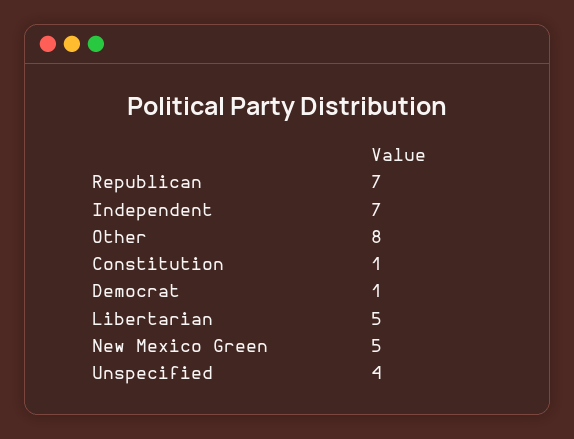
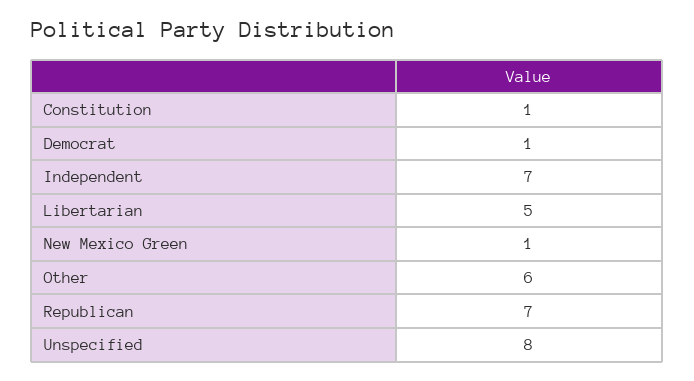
  {
    "Republican": 7,
    "Independent": 7,
-   "Other": 8,
+   "Other": 6,
    "Constitution": 1,
    "Democrat": 1,
    "Libertarian": 5,
-   "New Mexico Green": 5,
+   "New Mexico Green": 1,
-   "Unspecified": 4
+   "Unspecified": 8
  }

